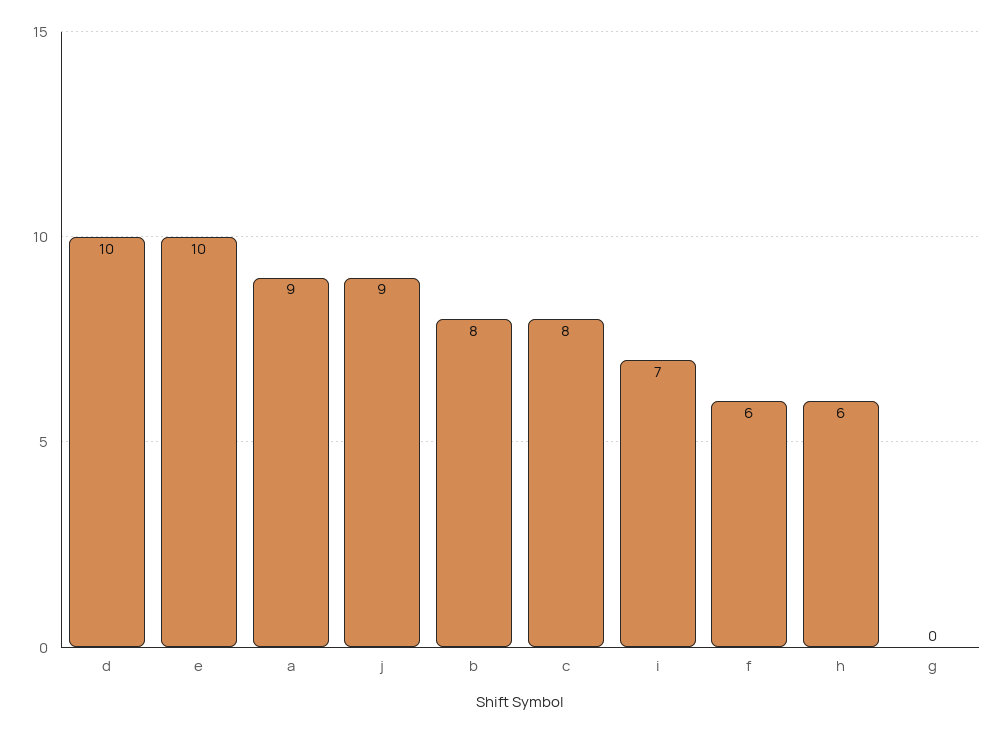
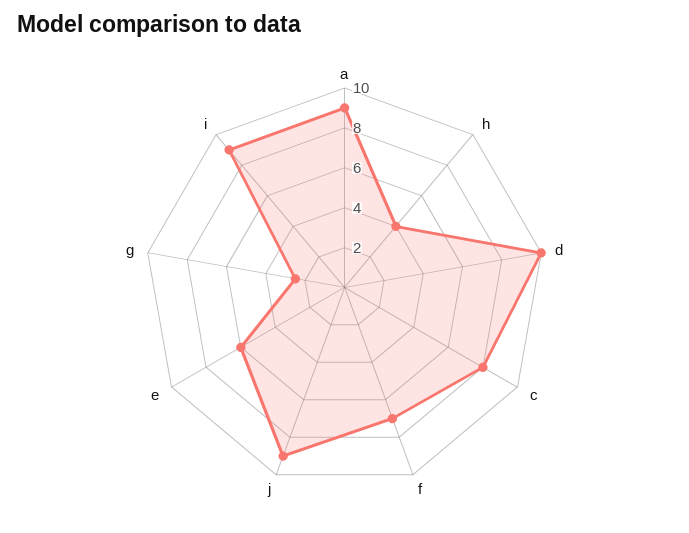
  {
    "d": 10,
-   "e": 10,
+   "e": 6,
    "a": 9,
    "j": 9,
-   "b": 8,
    "c": 8,
-   "i": 7,
+   "i": 9,
-   "f": 6,
+   "f": 7,
-   "h": 6,
+   "h": 4,
-   "g": 0
+   "g": 2.5
  }

